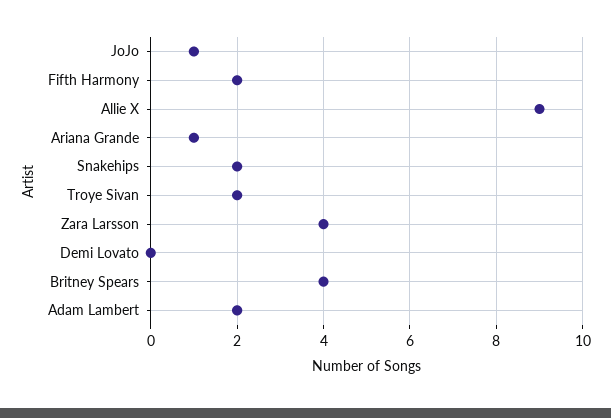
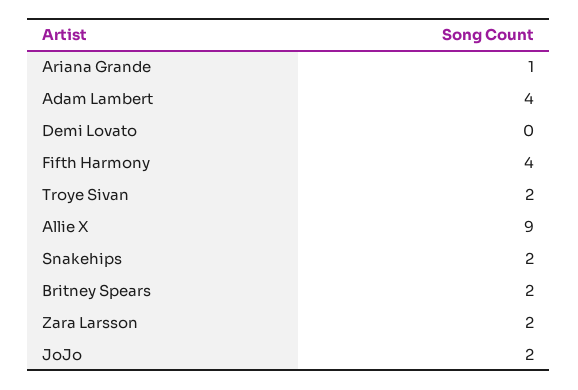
  {
-   "JoJo": 1,
+   "JoJo": 2,
-   "Fifth Harmony": 2,
+   "Fifth Harmony": 4,
    "Allie X": 9,
    "Ariana Grande": 1,
    "Snakehips": 2,
    "Troye Sivan": 2,
-   "Zara Larsson": 4,
+   "Zara Larsson": 2,
    "Demi Lovato": 0,
-   "Britney Spears": 4,
+   "Britney Spears": 2,
-   "Adam Lambert": 2
+   "Adam Lambert": 4
  }

